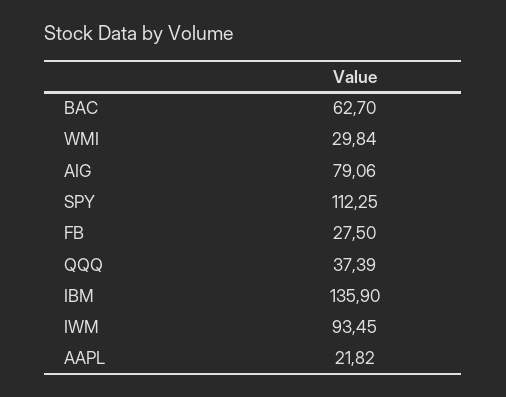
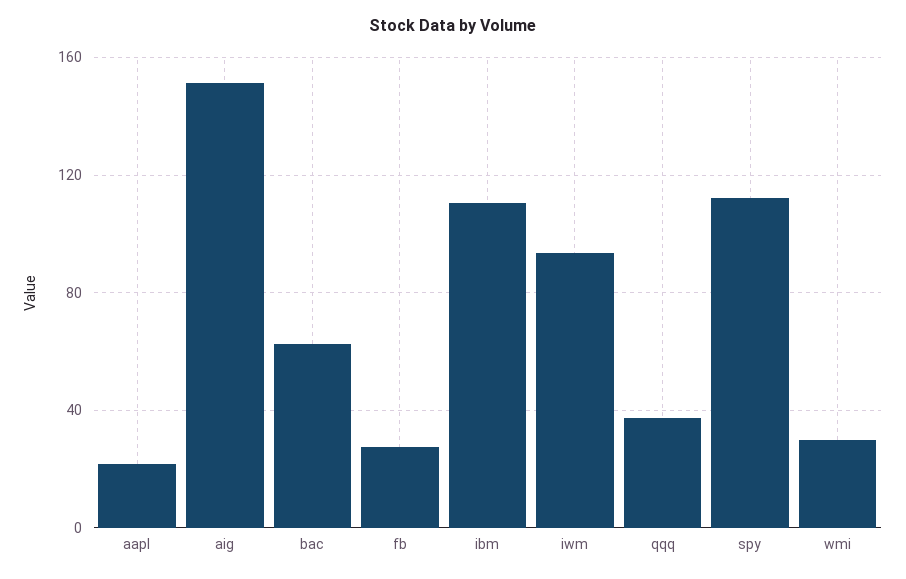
  {
    "BAC": 62.7,
    "WMI": 29.84,
-   "AIG": 79.06,
+   "AIG": 150,
    "SPY": 112.25,
    "FB": 27.5,
    "QQQ": 37.39,
-   "IBM": 135.9,
+   "IBM": 110,
    "IWM": 93.45,
    "AAPL": 21.82
  }

